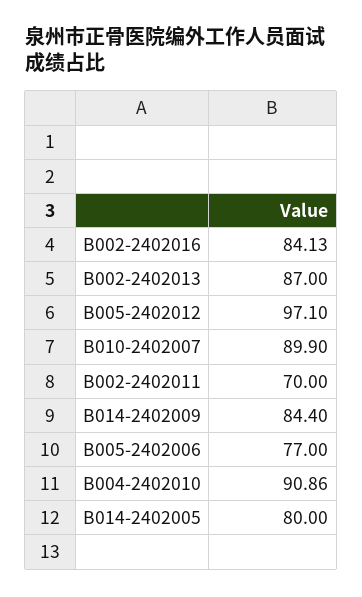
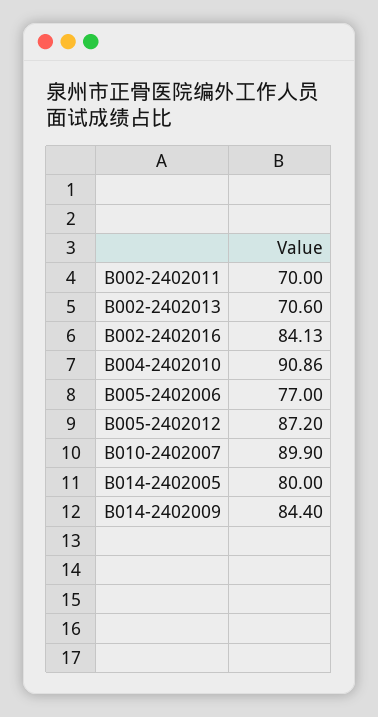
  {
    "B002-2402016": 84.13,
-   "B002-2402013": 87,
+   "B002-2402013": 70.6,
-   "B005-2402012": 97.1,
+   "B005-2402012": 87.2,
    "B010-2402007": 89.9,
    "B002-2402011": 70,
    "B014-2402009": 84.4,
    "B005-2402006": 77,
    "B004-2402010": 90.86,
    "B014-2402005": 80
  }

